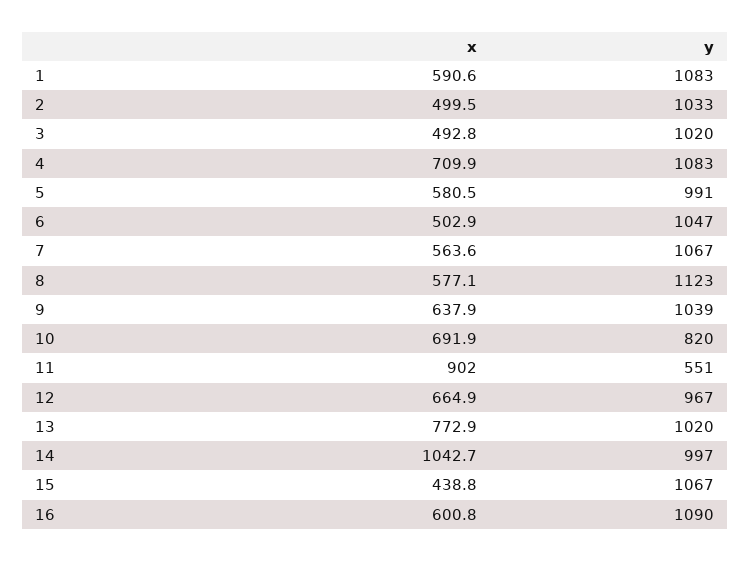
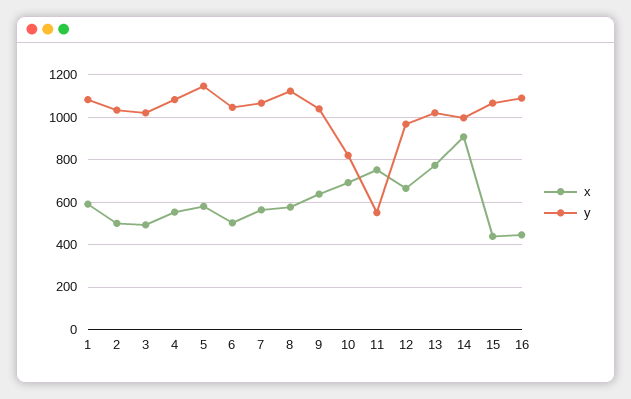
  {
    "x": {
      "1": 590.6,
      "2": 499.5,
      "3": 492.8,
-     "4": 709.9,
+     "4": 550,
      "5": 580.5,
      "6": 502.9,
      "7": 563.6,
      "8": 577.1,
      "9": 637.9,
      "10": 691.9,
-     "11": 902,
+     "11": 750,
      "12": 664.9,
      "13": 772.9,
-     "14": 1042.7,
+     "14": 900,
      "15": 438.8,
-     "16": 600.8
+     "16": 450
    },
    "y": {
      "1": 1083,
      "2": 1033,
      "3": 1020,
      "4": 1083,
-     "5": 991,
+     "5": 1150,
      "6": 1047,
      "7": 1067,
      "8": 1123,
      "9": 1039,
      "10": 820,
      "11": 551,
      "12": 967,
      "13": 1020,
      "14": 997,
      "15": 1067,
      "16": 1090
    }
  }

